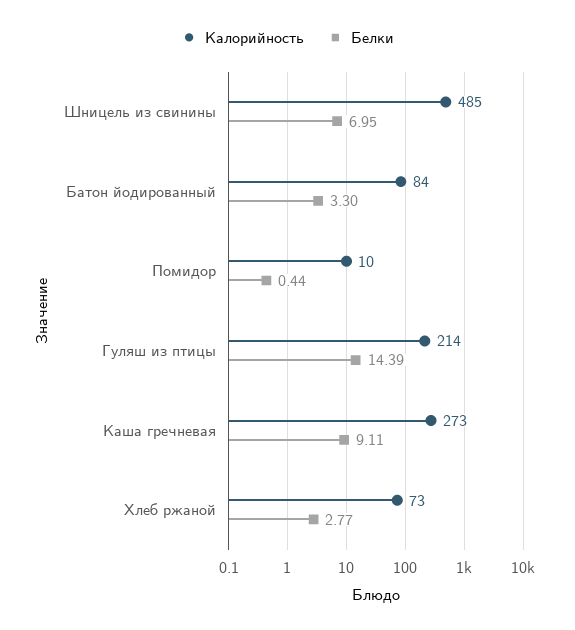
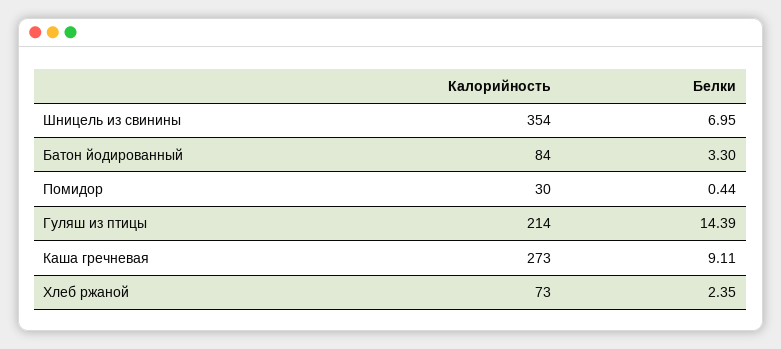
  {
    "Калорийность": {
-     "Шницель из свинины": 485,
+     "Шницель из свинины": 354,
      "Батон йодированный": 84,
-     "Помидор": 10,
+     "Помидор": 30,
      "Гуляш из птицы": 214,
      "Каша гречневая": 273,
      "Хлеб ржаной": 73
    },
    "Белки": {
      "Шницель из свинины": 6.95,
      "Батон йодированный": 3.3,
      "Помидор": 0.44,
      "Гуляш из птицы": 14.39,
      "Каша гречневая": 9.11,
-     "Хлеб ржаной": 2.77
+     "Хлеб ржаной": 2.35
    }
  }

